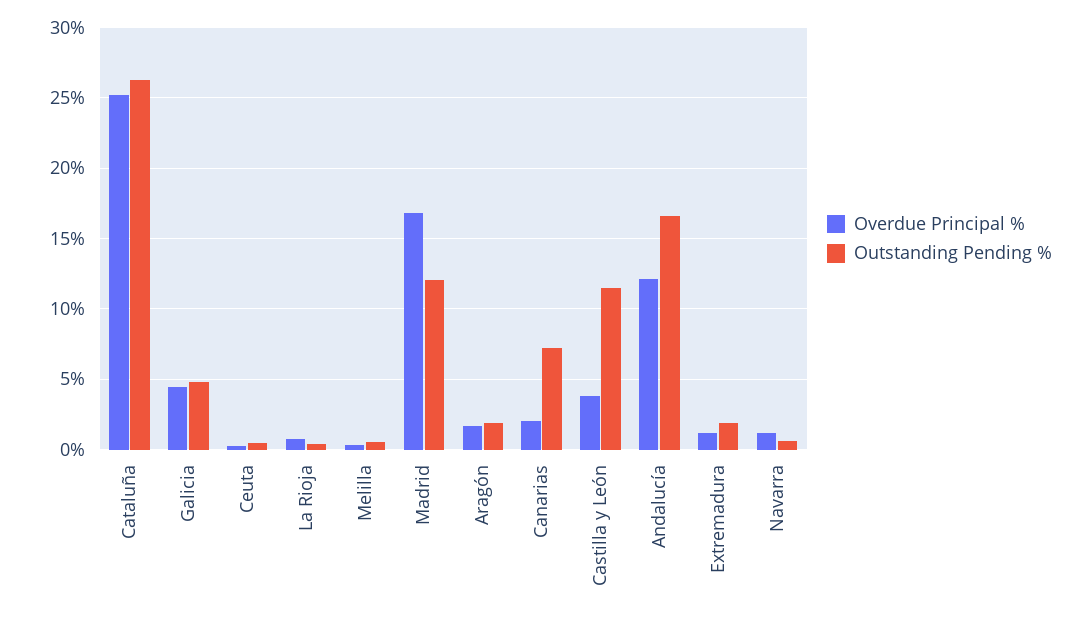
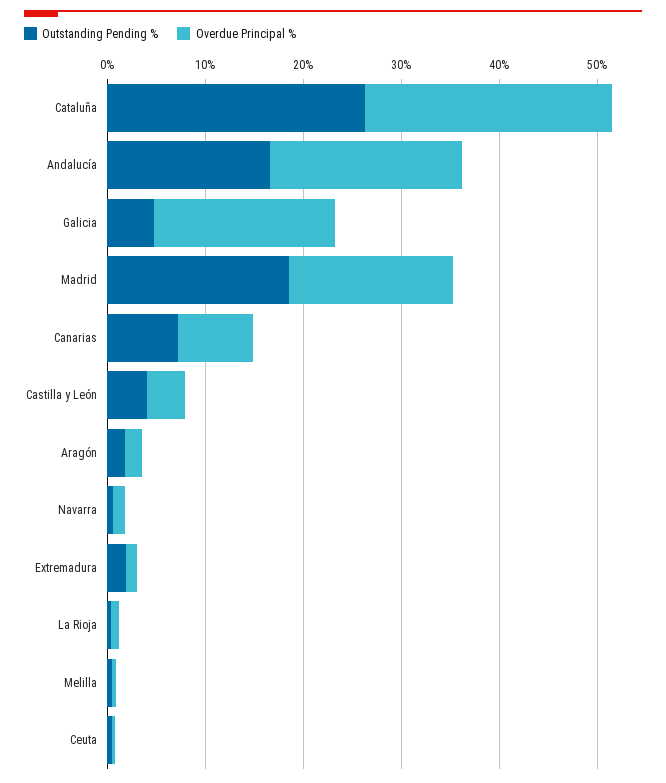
  {
    "Overdue Principal %": {
      "Cataluña": 25,
-     "Galicia": 4.5,
+     "Galicia": 18,
      "Ceuta": 0.5,
      "La Rioja": 1,
      "Melilla": 0.5,
      "Madrid": 17,
      "Aragón": 1.5,
-     "Canarias": 2,
+     "Canarias": 8,
      "Castilla y León": 4,
-     "Andalucía": 12,
+     "Andalucía": 20,
      "Extremadura": 1,
      "Navarra": 1
    },
    "Outstanding Pending %": {
      "Cataluña": 26.5,
      "Galicia": 5,
      "Ceuta": 0.5,
      "La Rioja": 0.5,
      "Melilla": 0.5,
-     "Madrid": 12,
+     "Madrid": 18,
      "Aragón": 2,
      "Canarias": 7,
-     "Castilla y León": 11.5,
+     "Castilla y León": 4,
      "Andalucía": 16.5,
      "Extremadura": 2,
      "Navarra": 0.5
    }
  }

